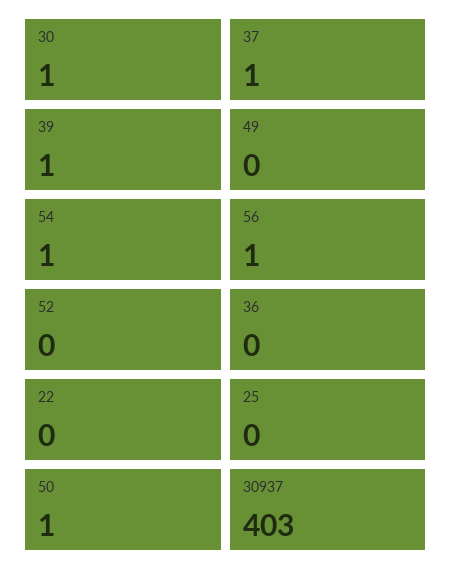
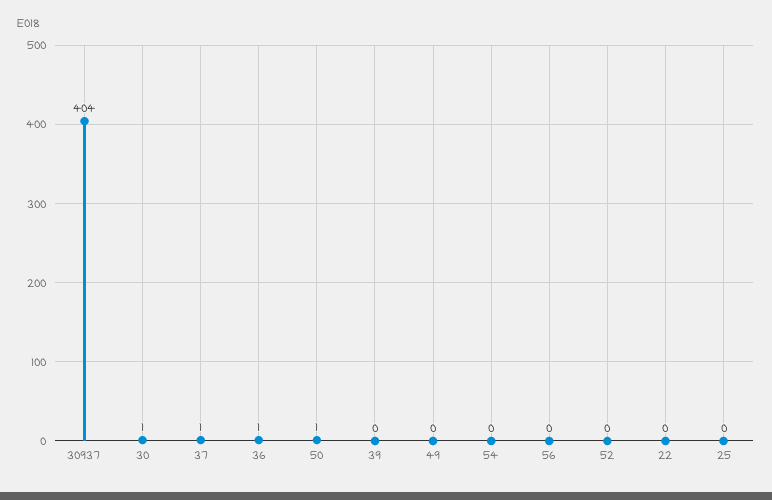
  {
    "30": 1,
    "37": 1,
-   "39": 1,
+   "39": 0,
    "49": 0,
-   "54": 1,
+   "54": 0,
-   "56": 1,
+   "56": 0,
    "52": 0,
-   "36": 0,
+   "36": 1,
    "22": 0,
    "25": 0,
    "50": 1,
-   "30937": 403
+   "30937": 404
  }

